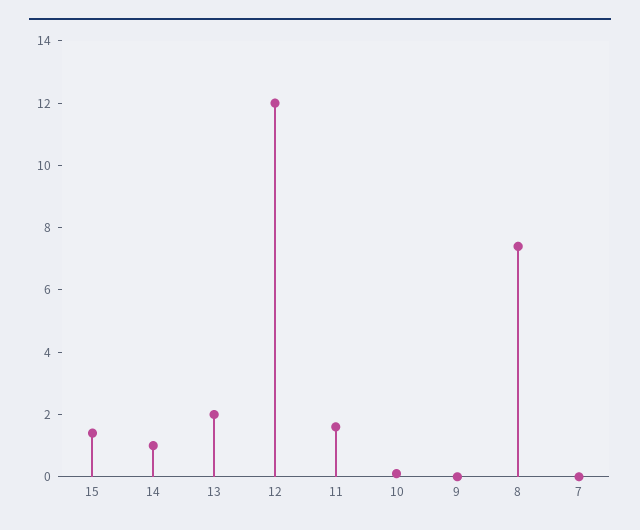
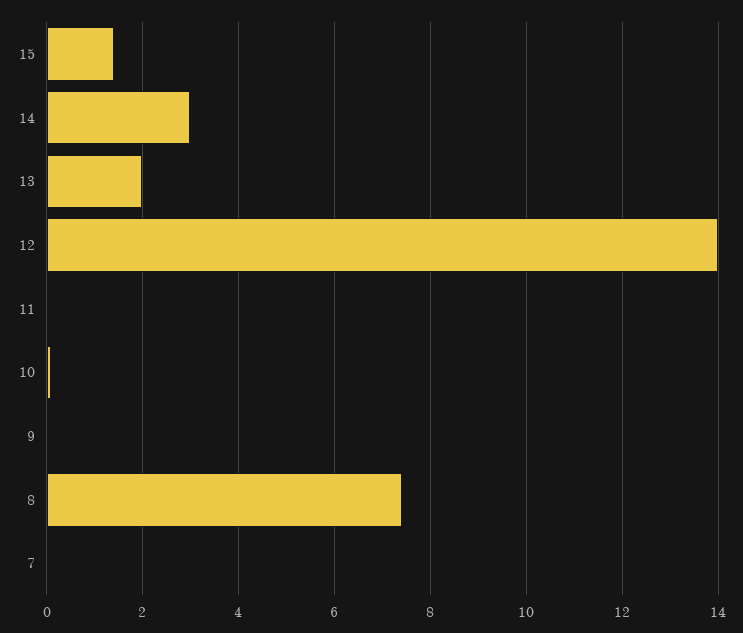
  {
    "15": 1.5,
-   "14": 1,
+   "14": 3,
    "13": 2,
-   "12": 12,
+   "12": 14,
-   "11": 1.5,
+   "11": 0,
    "10": 0,
    "9": 0,
    "8": 7.5,
    "7": 0
  }

